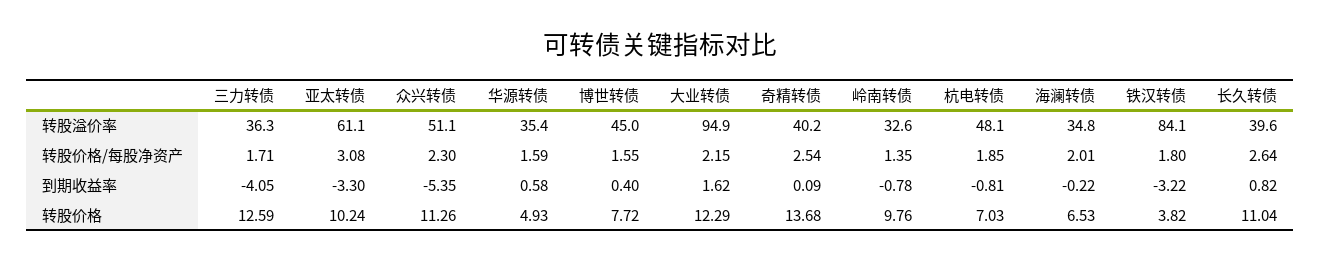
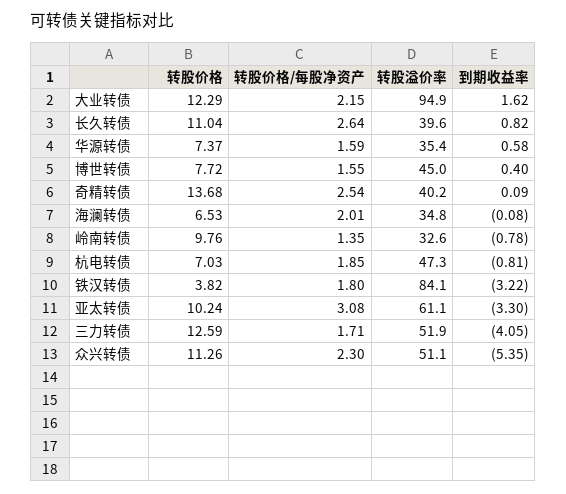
  {
    "三力转债": {
-     "转股溢价率": 36.3,
+     "转股溢价率": 51.9,
      "转股价格/每股净资产": 1.71,
      "到期收益率": -4.05,
      "转股价格": 12.59
    },
    "亚太转债": {
      "转股溢价率": 61.1,
      "转股价格/每股净资产": 3.08,
      "到期收益率": -3.3,
      "转股价格": 10.24
    },
    "众兴转债": {
      "转股溢价率": 51.1,
      "转股价格/每股净资产": 2.3,
      "到期收益率": -5.35,
      "转股价格": 11.26
    },
    "华源转债": {
      "转股溢价率": 35.4,
      "转股价格/每股净资产": 1.59,
      "到期收益率": 0.58,
-     "转股价格": 4.93
+     "转股价格": 7.37
    },
    "博世转债": {
      "转股溢价率": 45,
      "转股价格/每股净资产": 1.55,
      "到期收益率": 0.4,
      "转股价格": 7.72
    },
    "大业转债": {
      "转股溢价率": 94.9,
      "转股价格/每股净资产": 2.15,
      "到期收益率": 1.62,
      "转股价格": 12.29
    },
    "奇精转债": {
      "转股溢价率": 40.2,
      "转股价格/每股净资产": 2.54,
      "到期收益率": 0.09,
      "转股价格": 13.68
    },
    "岭南转债": {
      "转股溢价率": 32.6,
      "转股价格/每股净资产": 1.35,
      "到期收益率": -0.78,
      "转股价格": 9.76
    },
    "杭电转债": {
-     "转股溢价率": 48.1,
+     "转股溢价率": 47.3,
      "转股价格/每股净资产": 1.85,
      "到期收益率": -0.81,
      "转股价格": 7.03
    },
    "海澜转债": {
      "转股溢价率": 34.8,
      "转股价格/每股净资产": 2.01,
-     "到期收益率": -0.22,
+     "到期收益率": -0.08,
      "转股价格": 6.53
    },
    "铁汉转债": {
      "转股溢价率": 84.1,
      "转股价格/每股净资产": 1.8,
      "到期收益率": -3.22,
      "转股价格": 3.82
    },
    "长久转债": {
      "转股溢价率": 39.6,
      "转股价格/每股净资产": 2.64,
      "到期收益率": 0.82,
      "转股价格": 11.04
    }
  }

